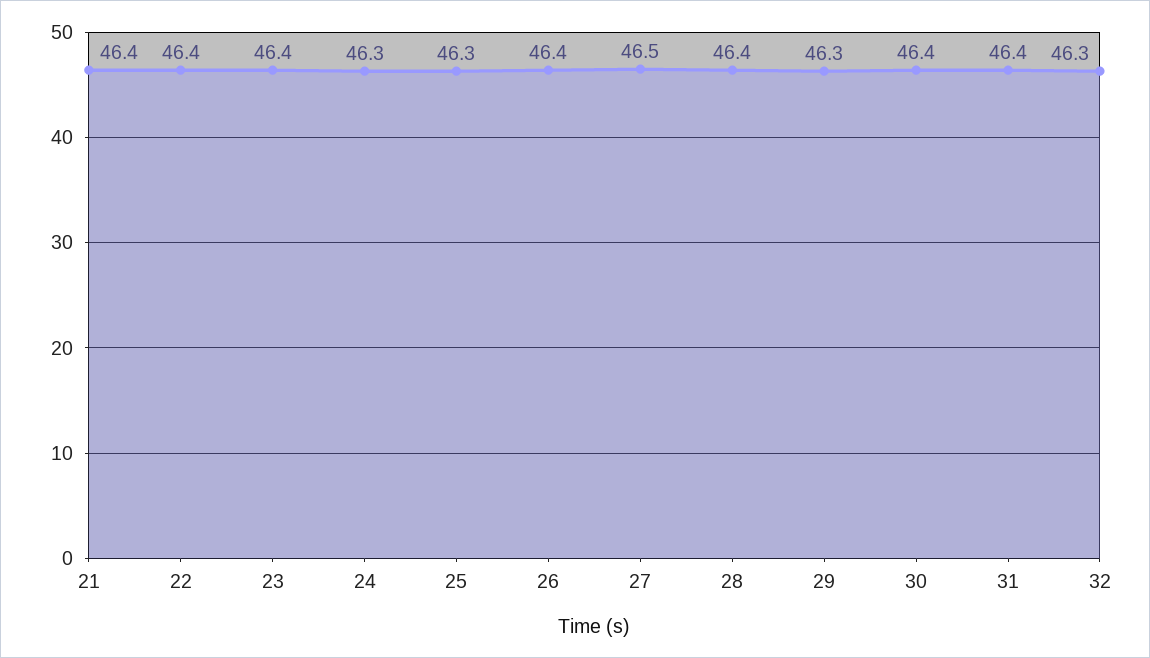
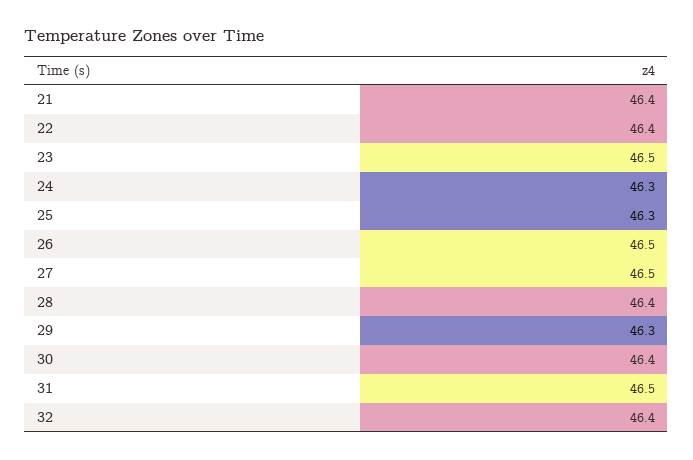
  {
    "21": 46.4,
    "22": 46.4,
-   "23": 46.4,
+   "23": 46.5,
    "24": 46.3,
    "25": 46.3,
-   "26": 46.4,
+   "26": 46.5,
    "27": 46.5,
    "28": 46.4,
    "29": 46.3,
    "30": 46.4,
-   "31": 46.4,
+   "31": 46.5,
-   "32": 46.3
+   "32": 46.4
  }

